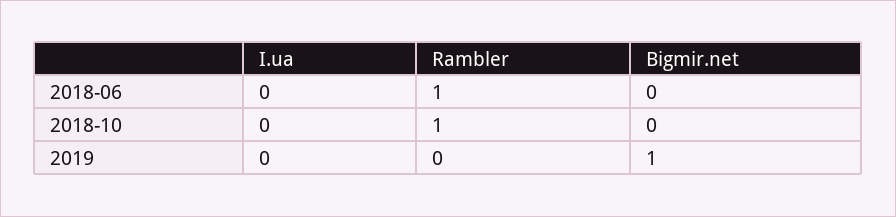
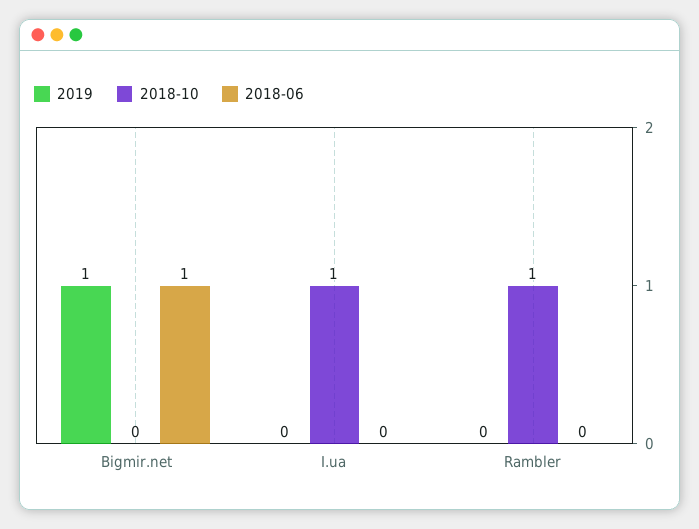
  {
    "2018-06": {
      "I.ua": 0,
-     "Rambler": 1,
+     "Rambler": 0,
-     "Bigmir.net": 0
+     "Bigmir.net": 1
    },
    "2018-10": {
-     "I.ua": 0,
+     "I.ua": 1,
      "Rambler": 1,
      "Bigmir.net": 0
    },
    "2019": {
      "I.ua": 0,
      "Rambler": 0,
      "Bigmir.net": 1
    }
  }

